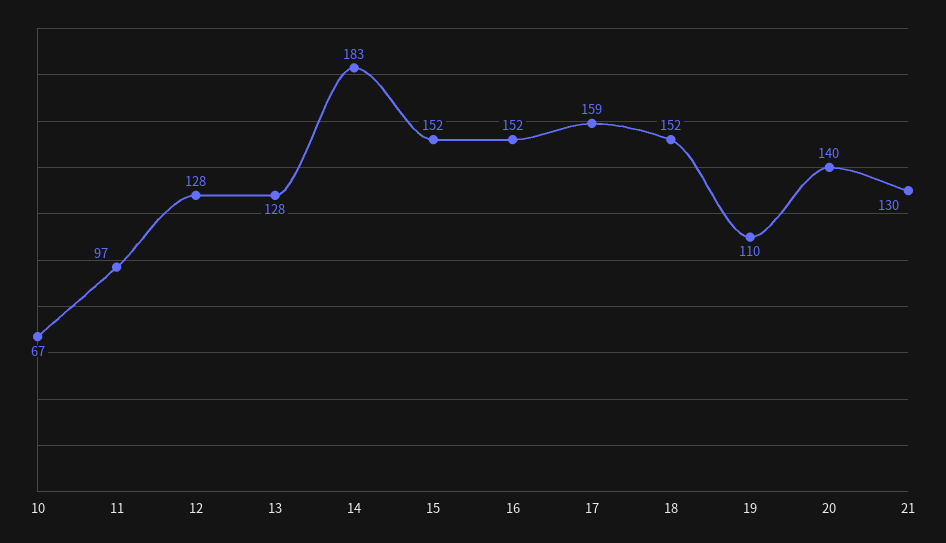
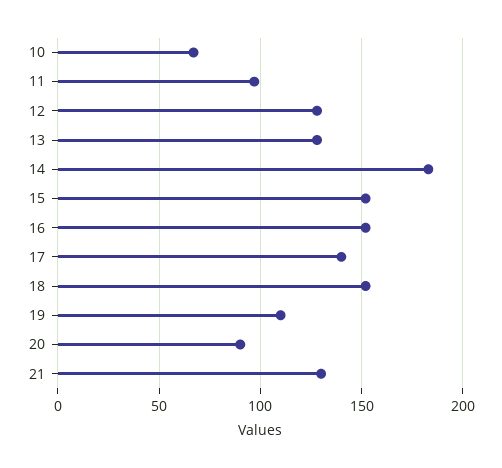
  {
    "10": 67,
    "11": 97,
    "12": 128,
    "13": 128,
    "14": 183,
    "15": 152,
    "16": 152,
-   "17": 159,
+   "17": 140,
    "18": 152,
    "19": 110,
-   "20": 140,
+   "20": 90,
    "21": 130
  }

